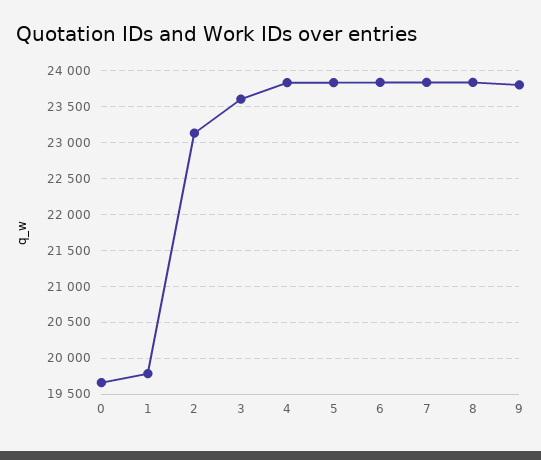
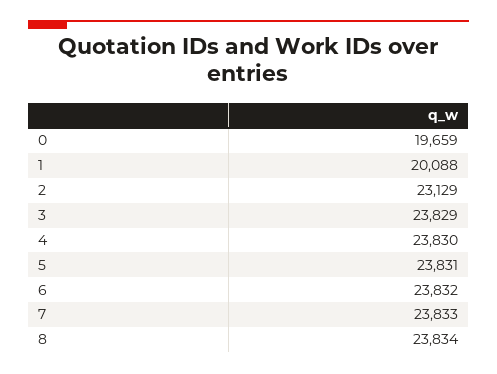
  {
    "0": 19659,
-   "1": 19800,
+   "1": 20088,
    "2": 23129,
-   "3": 23600,
+   "3": 23829,
    "4": 23830,
    "5": 23831,
    "6": 23832,
    "7": 23833,
-   "8": 23834,
+   "8": 23834
-   "9": 23800
  }

